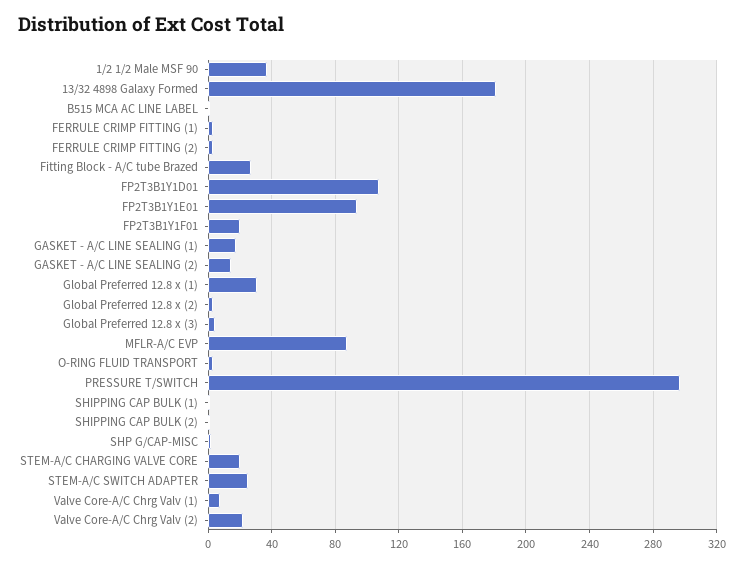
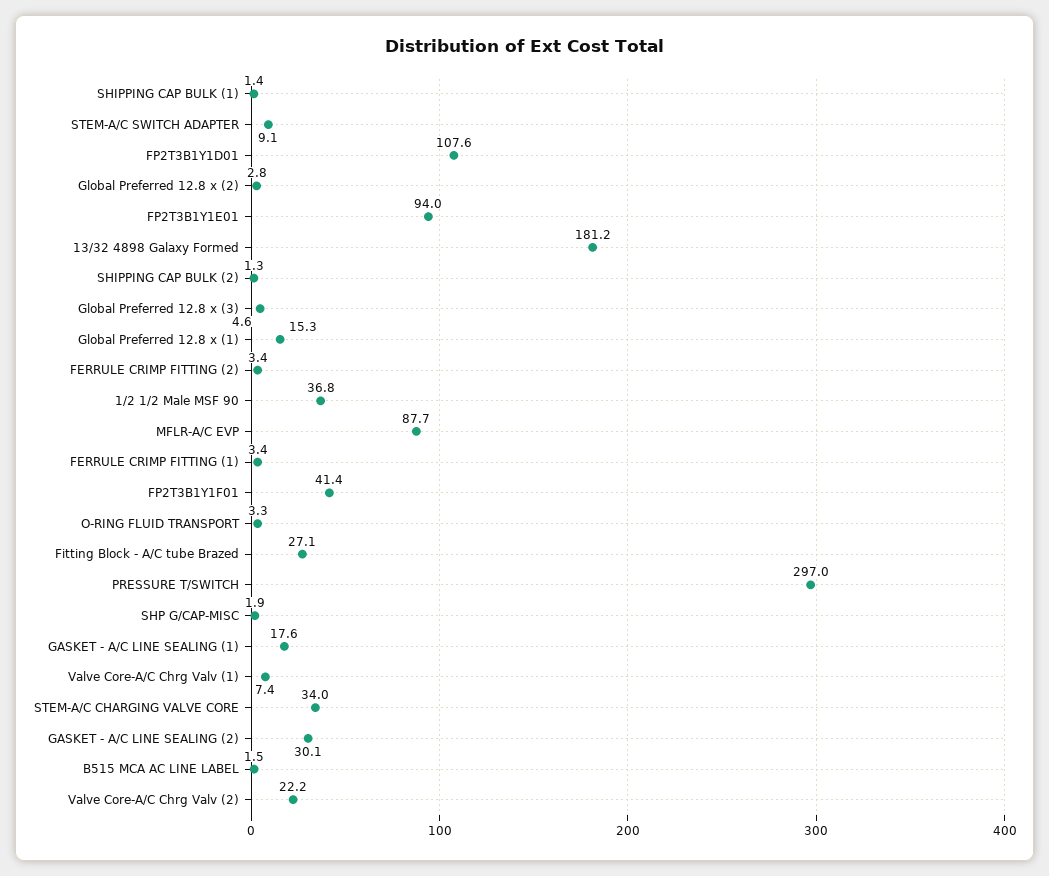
  {
    "1/2 1/2 Male MSF 90": 36.8,
    "13/32 4898 Galaxy Formed": 181.2,
    "B515 MCA AC LINE LABEL": 1.5,
    "FERRULE CRIMP FITTING (1)": 3.4,
    "FERRULE CRIMP FITTING (2)": 3.4,
    "Fitting Block - A/C tube Brazed": 27.1,
    "FP2T3B1Y1D01": 107.6,
    "FP2T3B1Y1E01": 94,
-   "FP2T3B1Y1F01": 20,
+   "FP2T3B1Y1F01": 41.4,
    "GASKET - A/C LINE SEALING (1)": 17.6,
-   "GASKET - A/C LINE SEALING (2)": 15,
+   "GASKET - A/C LINE SEALING (2)": 30.1,
-   "Global Preferred 12.8 x (1)": 30,
+   "Global Preferred 12.8 x (1)": 15.3,
    "Global Preferred 12.8 x (2)": 2.8,
    "Global Preferred 12.8 x (3)": 4.6,
    "MFLR-A/C EVP": 87.7,
    "O-RING FLUID TRANSPORT": 3.3,
    "PRESSURE T/SWITCH": 297,
    "SHIPPING CAP BULK (1)": 1.4,
    "SHIPPING CAP BULK (2)": 1.3,
    "SHP G/CAP-MISC": 1.9,
-   "STEM-A/C CHARGING VALVE CORE": 20,
+   "STEM-A/C CHARGING VALVE CORE": 34,
-   "STEM-A/C SWITCH ADAPTER": 25,
+   "STEM-A/C SWITCH ADAPTER": 9.1,
    "Valve Core-A/C Chrg Valv (1)": 7.4,
    "Valve Core-A/C Chrg Valv (2)": 22.2
  }

